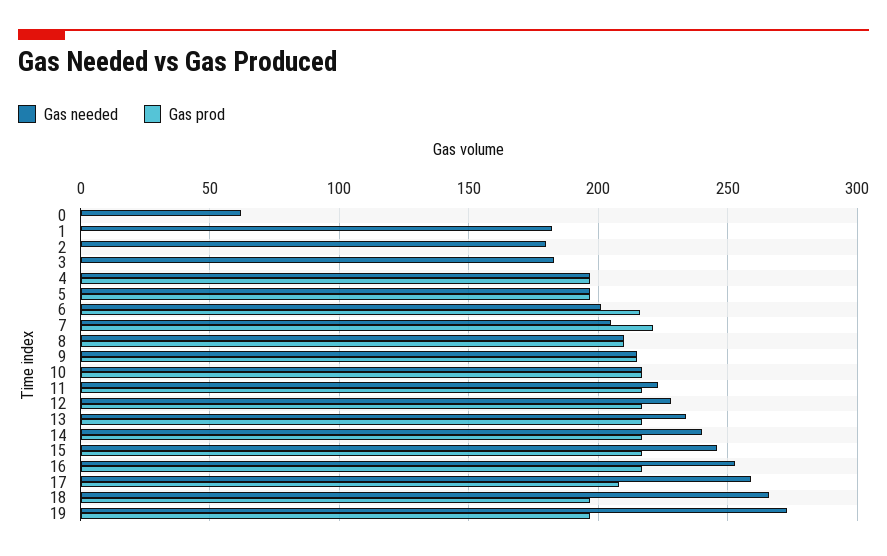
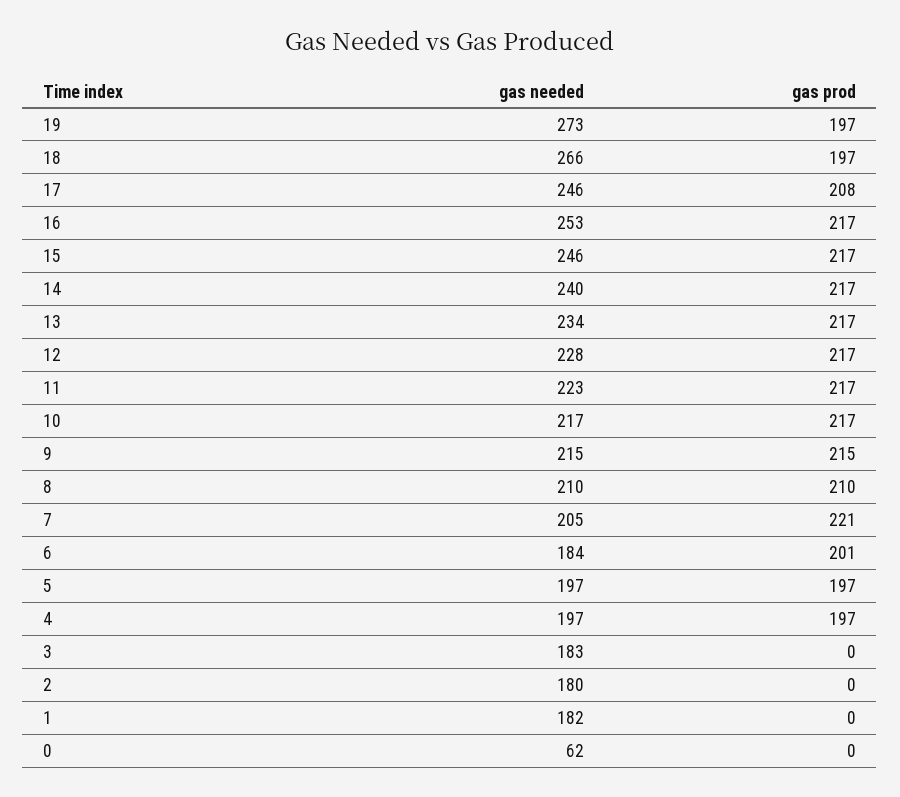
  {
    "Gas needed": {
      "0": 62,
      "1": 182,
      "2": 180,
      "3": 183,
      "4": 197,
      "5": 197,
-     "6": 200,
+     "6": 184,
      "7": 205,
      "8": 210,
      "9": 215,
      "10": 217,
      "11": 223,
      "12": 228,
      "13": 234,
      "14": 240,
      "15": 246,
      "16": 253,
-     "17": 260,
+     "17": 246,
      "18": 266,
      "19": 273
    },
    "Gas prod": {
      "0": 0,
      "1": 0,
      "2": 0,
      "3": 0,
      "4": 197,
      "5": 197,
-     "6": 215,
+     "6": 201,
      "7": 221,
      "8": 210,
      "9": 215,
      "10": 217,
      "11": 217,
      "12": 217,
      "13": 217,
      "14": 217,
      "15": 217,
      "16": 217,
      "17": 208,
      "18": 197,
      "19": 197
    }
  }

